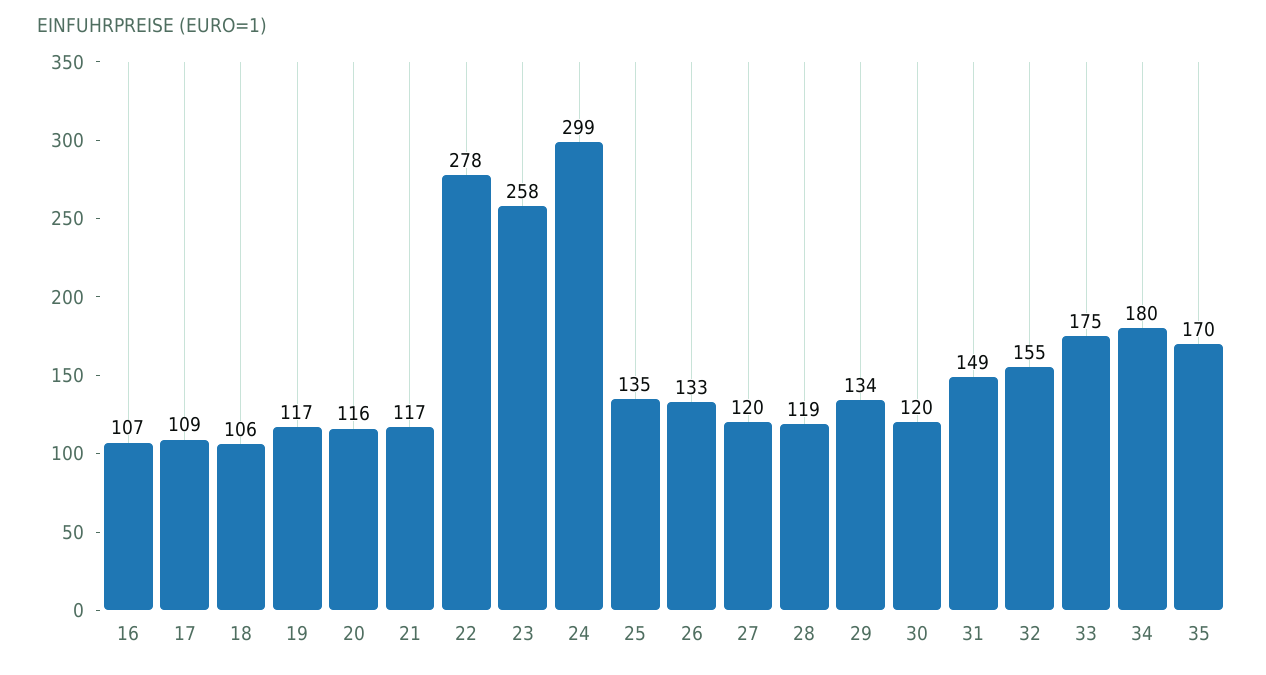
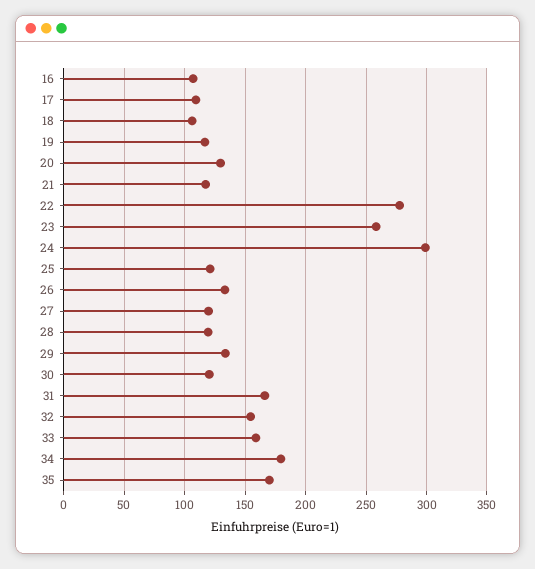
  {
    "16": 107,
    "17": 109,
    "18": 106,
    "19": 117,
-   "20": 116,
+   "20": 130,
    "21": 117,
    "22": 278,
    "23": 258,
    "24": 299,
-   "25": 135,
+   "25": 120,
    "26": 133,
    "27": 120,
    "28": 119,
    "29": 134,
    "30": 120,
-   "31": 149,
+   "31": 165,
    "32": 155,
-   "33": 175,
+   "33": 160,
    "34": 180,
    "35": 170
  }

